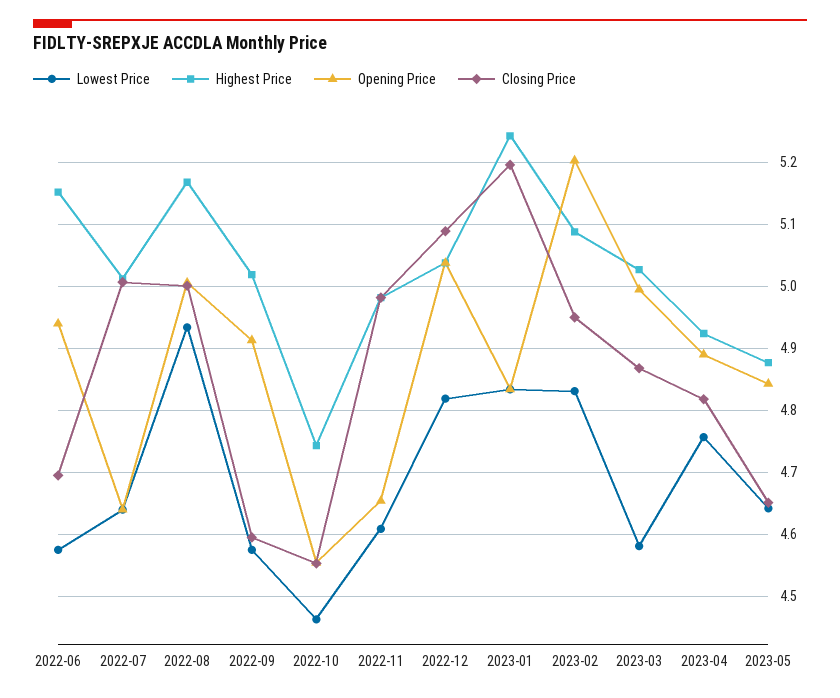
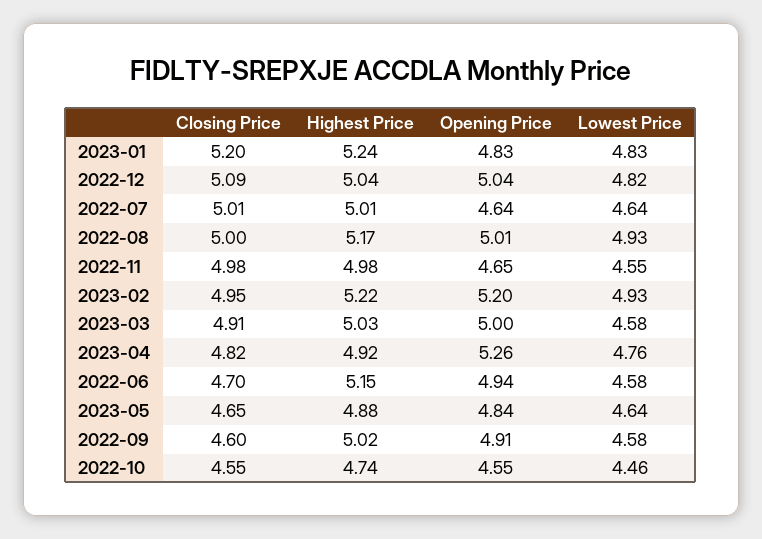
  {
    "Lowest Price": {
      "2022-06": 4.58,
      "2022-07": 4.64,
      "2022-08": 4.93,
      "2022-09": 4.58,
      "2022-10": 4.46,
-     "2022-11": 4.61,
+     "2022-11": 4.55,
      "2022-12": 4.82,
      "2023-01": 4.83,
-     "2023-02": 4.83,
+     "2023-02": 4.93,
      "2023-03": 4.58,
      "2023-04": 4.76,
      "2023-05": 4.64
    },
    "Highest Price": {
      "2022-06": 5.15,
      "2022-07": 5.01,
      "2022-08": 5.17,
      "2022-09": 5.02,
      "2022-10": 4.74,
      "2022-11": 4.98,
      "2022-12": 5.04,
      "2023-01": 5.24,
-     "2023-02": 5.09,
+     "2023-02": 5.22,
      "2023-03": 5.03,
      "2023-04": 4.92,
      "2023-05": 4.88
    },
    "Opening Price": {
      "2022-06": 4.94,
      "2022-07": 4.64,
      "2022-08": 5.01,
      "2022-09": 4.91,
      "2022-10": 4.55,
      "2022-11": 4.65,
      "2022-12": 5.04,
      "2023-01": 4.83,
      "2023-02": 5.2,
      "2023-03": 5,
-     "2023-04": 4.89,
+     "2023-04": 5.26,
      "2023-05": 4.84
    },
    "Closing Price": {
      "2022-06": 4.7,
      "2022-07": 5.01,
      "2022-08": 5,
      "2022-09": 4.6,
      "2022-10": 4.55,
      "2022-11": 4.98,
      "2022-12": 5.09,
      "2023-01": 5.2,
      "2023-02": 4.95,
-     "2023-03": 4.87,
+     "2023-03": 4.91,
      "2023-04": 4.82,
      "2023-05": 4.65
    }
  }

